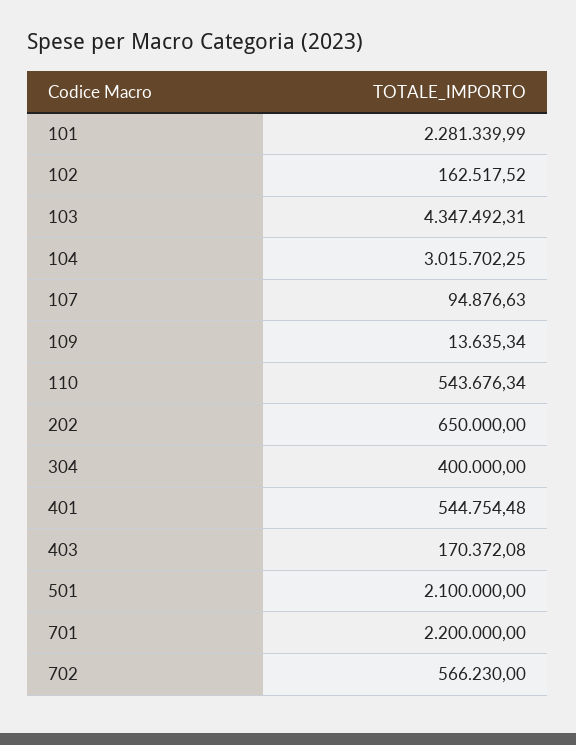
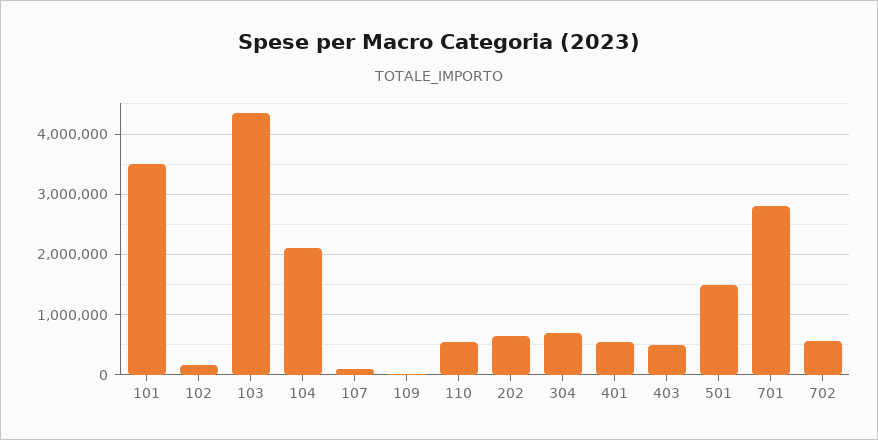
  {
-   "101": 2281339.99,
+   "101": 3500000,
    "102": 162517.52,
    "103": 4347492.31,
-   "104": 3015702.25,
+   "104": 2100000,
    "107": 94876.63,
    "109": 13635.34,
    "110": 543676.34,
    "202": 650000,
-   "304": 400000,
+   "304": 700000,
    "401": 544754.48,
-   "403": 170372.08,
+   "403": 500000,
-   "501": 2100000,
+   "501": 1500000,
-   "701": 2200000,
+   "701": 2800000,
    "702": 566230
  }

